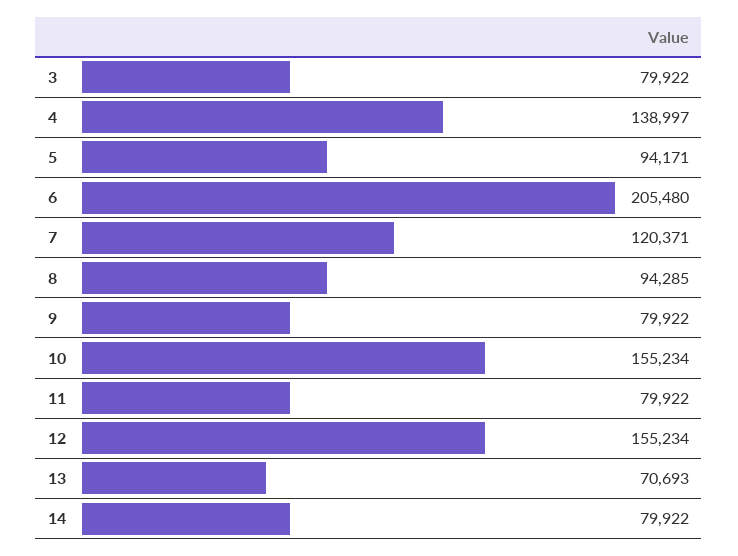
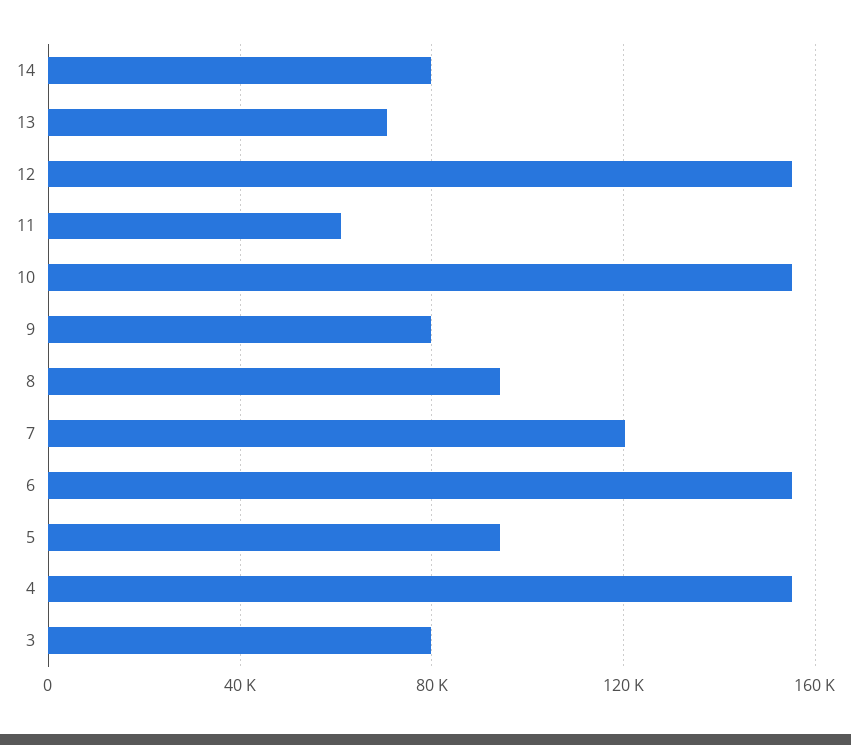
  {
    "3": 79922,
-   "4": 138997,
+   "4": 155000,
    "5": 94171,
-   "6": 205480,
+   "6": 155000,
    "7": 120371,
    "8": 94285,
    "9": 79922,
    "10": 155234,
-   "11": 79922,
+   "11": 60000,
    "12": 155234,
    "13": 70693,
    "14": 79922
  }

